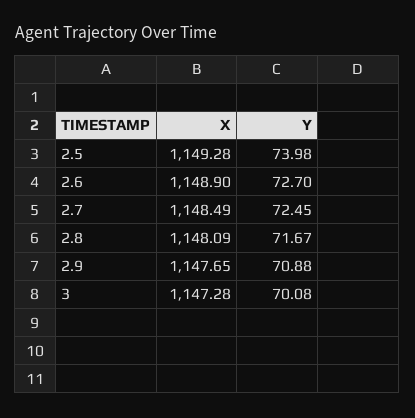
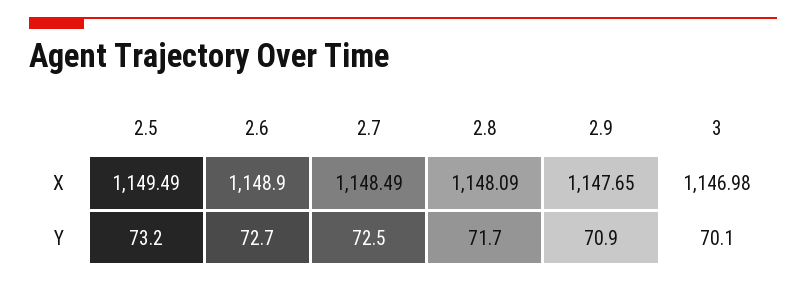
  {
    "X": {
-     "2.5": 1149.28,
+     "2.5": 1149.49,
      "2.6": 1148.9,
      "2.7": 1148.49,
      "2.8": 1148.09,
      "2.9": 1147.65,
-     "3": 1147.28
+     "3": 1146.98
    },
    "Y": {
-     "2.5": 73.98,
+     "2.5": 73.2,
      "2.6": 72.7,
      "2.7": 72.45,
      "2.8": 71.67,
      "2.9": 70.88,
      "3": 70.08
    }
  }

